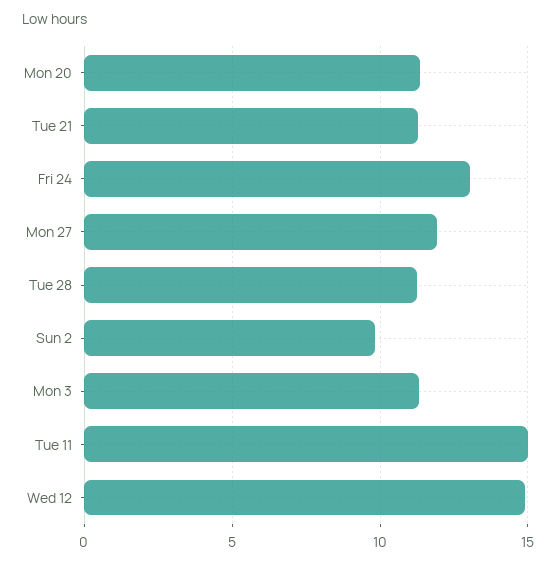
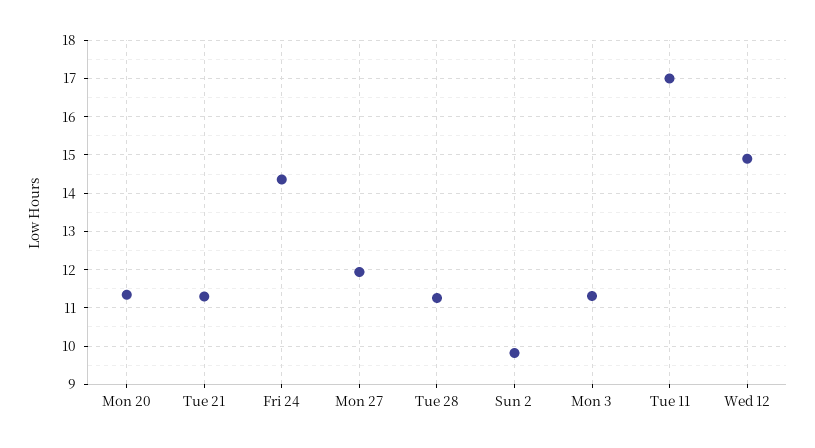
  {
    "Mon 20": 11.4,
    "Tue 21": 11.4,
-   "Fri 24": 13,
+   "Fri 24": 14.4,
    "Mon 27": 12,
    "Tue 28": 11.2,
    "Sun 2": 9.8,
    "Mon 3": 11.4,
-   "Tue 11": 15,
+   "Tue 11": 17,
    "Wed 12": 15
  }

